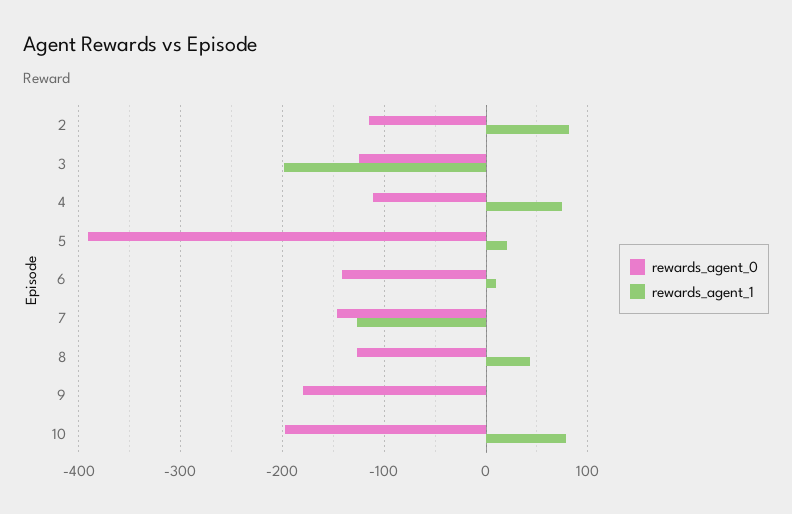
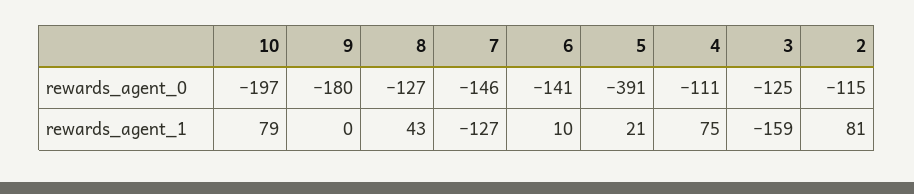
  {
    "rewards_agent_0": {
      "2": -115,
      "3": -125,
      "4": -111,
      "5": -391,
      "6": -141,
      "7": -146,
      "8": -127,
      "9": -180,
      "10": -197
    },
    "rewards_agent_1": {
      "2": 81,
-     "3": -200,
+     "3": -159,
      "4": 75,
      "5": 21,
      "6": 10,
      "7": -127,
      "8": 43,
      "9": 0,
      "10": 79
    }
  }

